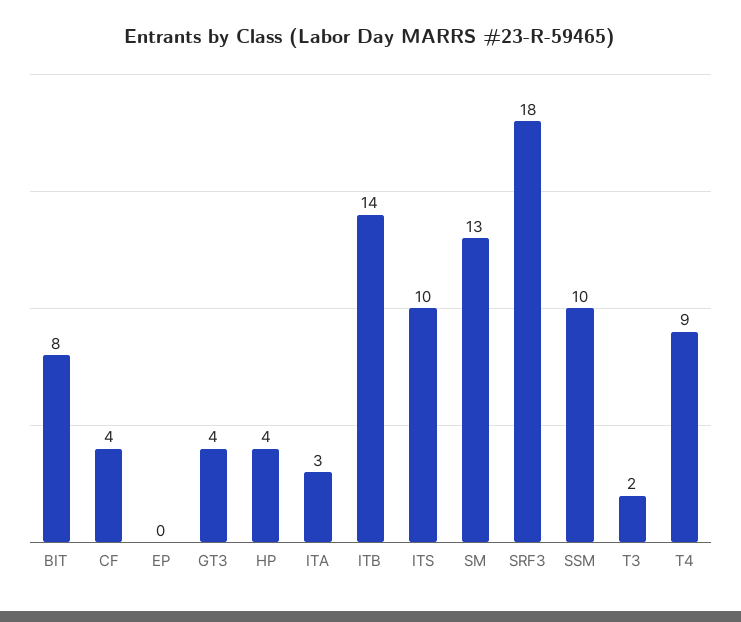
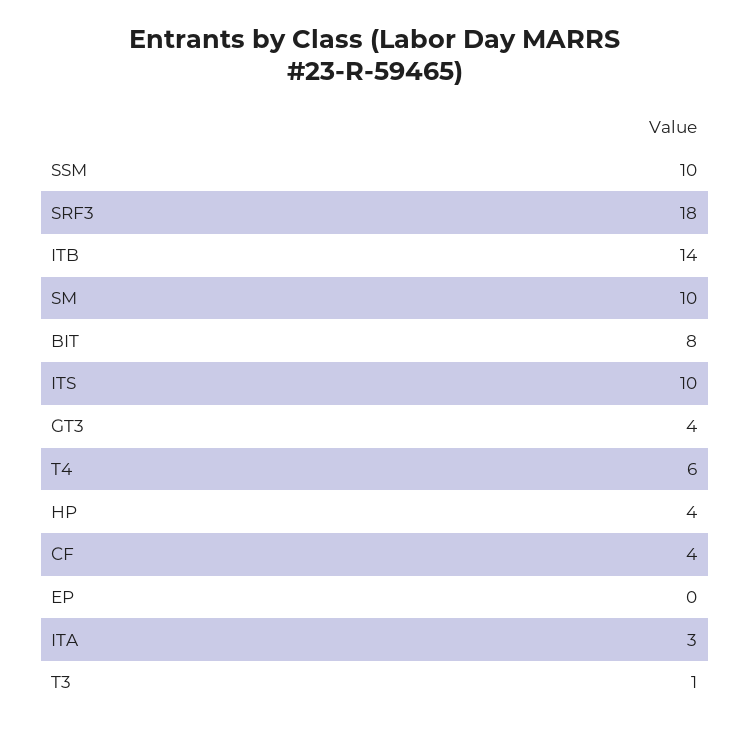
  {
    "BIT": 8,
    "CF": 4,
    "EP": 0,
    "GT3": 4,
    "HP": 4,
    "ITA": 3,
    "ITB": 14,
    "ITS": 10,
-   "SM": 13,
+   "SM": 10,
    "SRF3": 18,
    "SSM": 10,
-   "T3": 2,
+   "T3": 1,
-   "T4": 9
+   "T4": 6
  }

